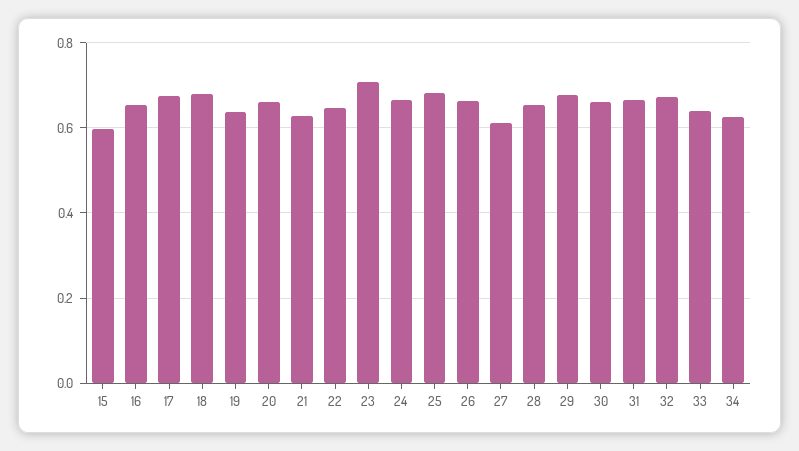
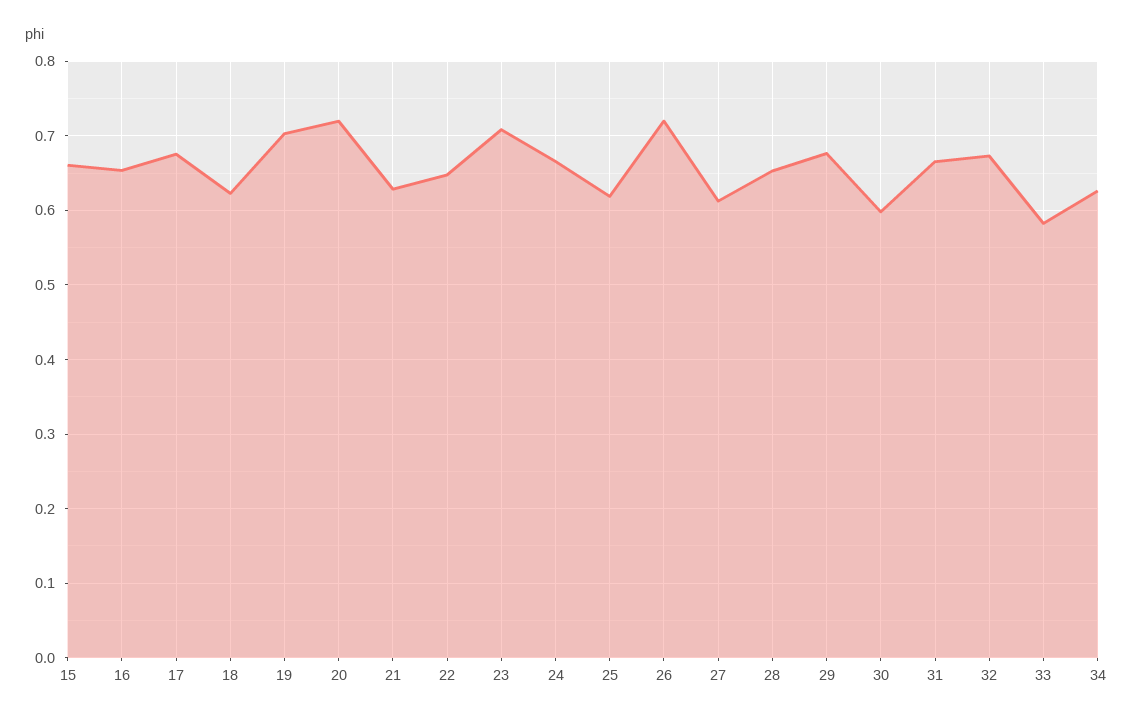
  {
-   "15": 0.6,
+   "15": 0.66,
    "16": 0.65,
    "17": 0.68,
-   "18": 0.68,
+   "18": 0.62,
-   "19": 0.64,
+   "19": 0.7,
-   "20": 0.66,
+   "20": 0.72,
    "21": 0.63,
    "22": 0.65,
    "23": 0.71,
    "24": 0.67,
-   "25": 0.68,
+   "25": 0.62,
-   "26": 0.66,
+   "26": 0.72,
    "27": 0.61,
    "28": 0.65,
    "29": 0.68,
-   "30": 0.66,
+   "30": 0.6,
    "31": 0.67,
    "32": 0.67,
-   "33": 0.64,
+   "33": 0.58,
    "34": 0.63
  }

